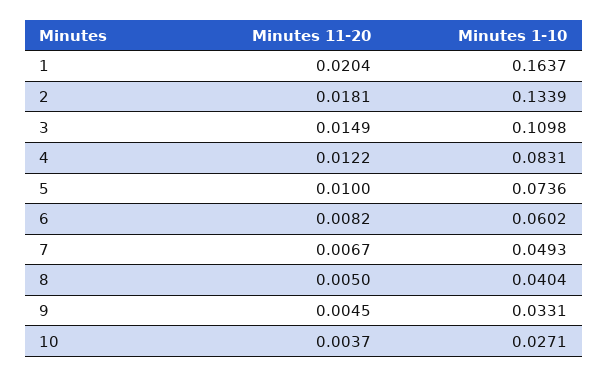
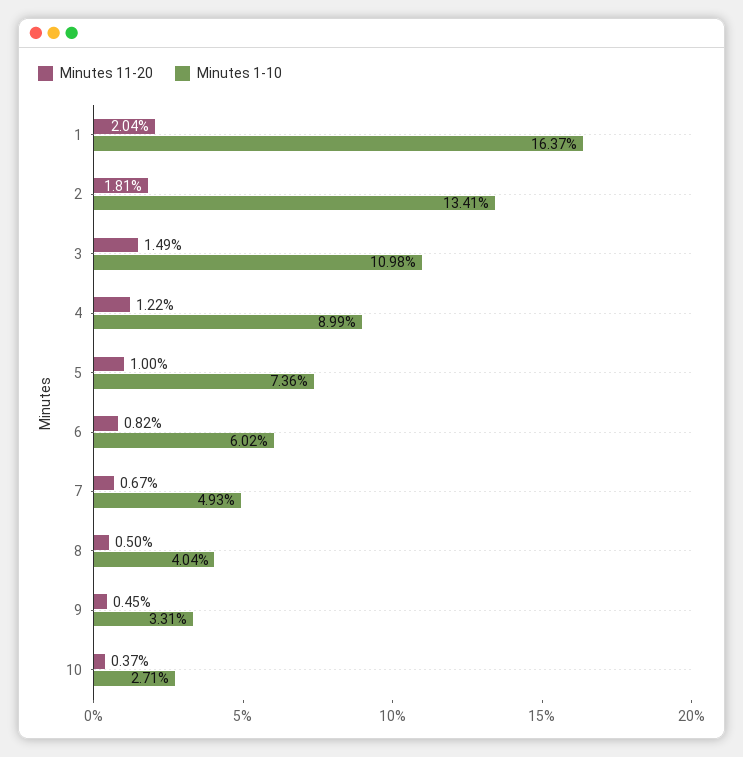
  {
    "Minutes 11-20": {
      "1": 0.0204,
      "2": 0.0181,
      "3": 0.0149,
      "4": 0.0122,
      "5": 0.01,
      "6": 0.0082,
      "7": 0.0067,
      "8": 0.005,
      "9": 0.0045,
      "10": 0.0037
    },
    "Minutes 1-10": {
      "1": 0.1637,
-     "2": 0.1339,
+     "2": 0.1341,
      "3": 0.1098,
-     "4": 0.0831,
+     "4": 0.0899,
      "5": 0.0736,
      "6": 0.0602,
      "7": 0.0493,
      "8": 0.0404,
      "9": 0.0331,
      "10": 0.0271
    }
  }

